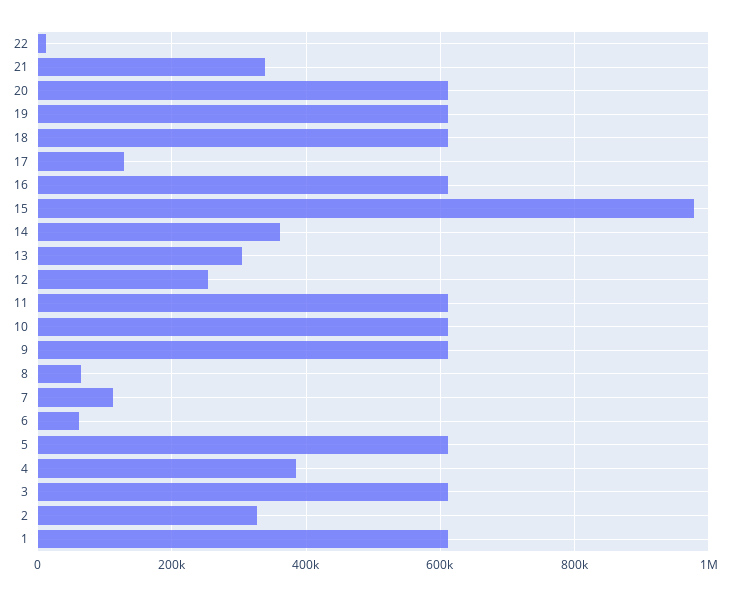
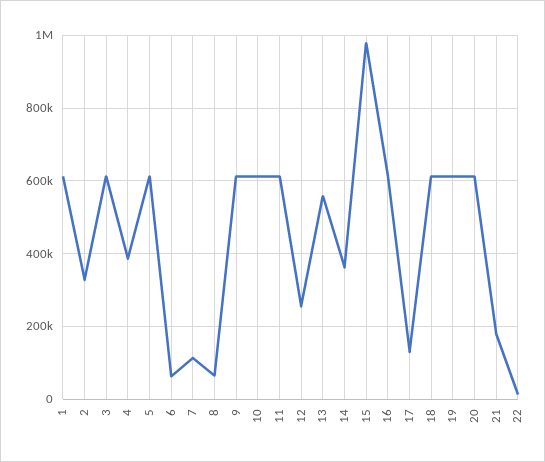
  {
    "22": 20000,
-   "21": 340000,
+   "21": 180000,
    "20": 620000,
    "19": 620000,
    "18": 620000,
    "17": 120000,
    "16": 620000,
    "15": 980000,
    "14": 360000,
-   "13": 300000,
+   "13": 560000,
    "12": 260000,
    "11": 620000,
    "10": 620000,
    "9": 620000,
    "8": 60000,
    "7": 120000,
    "6": 60000,
    "5": 620000,
    "4": 380000,
    "3": 620000,
    "2": 320000,
    "1": 620000
  }

